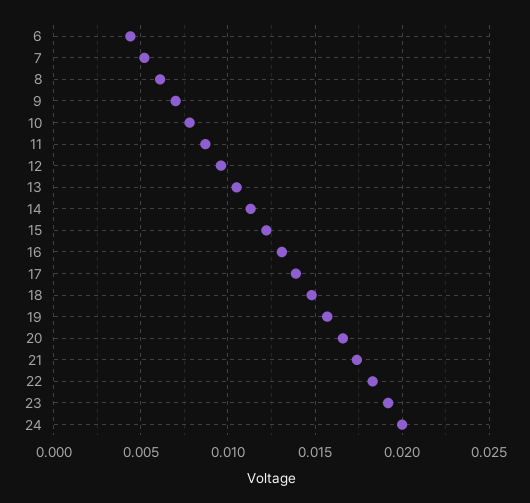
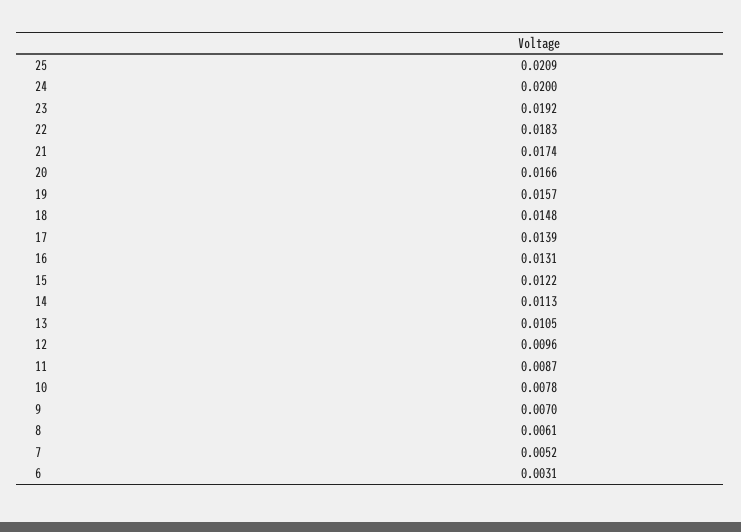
  {
-   "6": 0.0045,
+   "6": 0.0031,
    "7": 0.0052,
    "8": 0.0061,
    "9": 0.007,
    "10": 0.0078,
    "11": 0.0087,
    "12": 0.0096,
    "13": 0.0105,
    "14": 0.0113,
    "15": 0.0122,
    "16": 0.0131,
    "17": 0.0139,
    "18": 0.0148,
    "19": 0.0157,
    "20": 0.0166,
    "21": 0.0174,
    "22": 0.0183,
    "23": 0.0192,
-   "24": 0.02
+   "24": 0.02,
+   "25": 0.0209
  }

